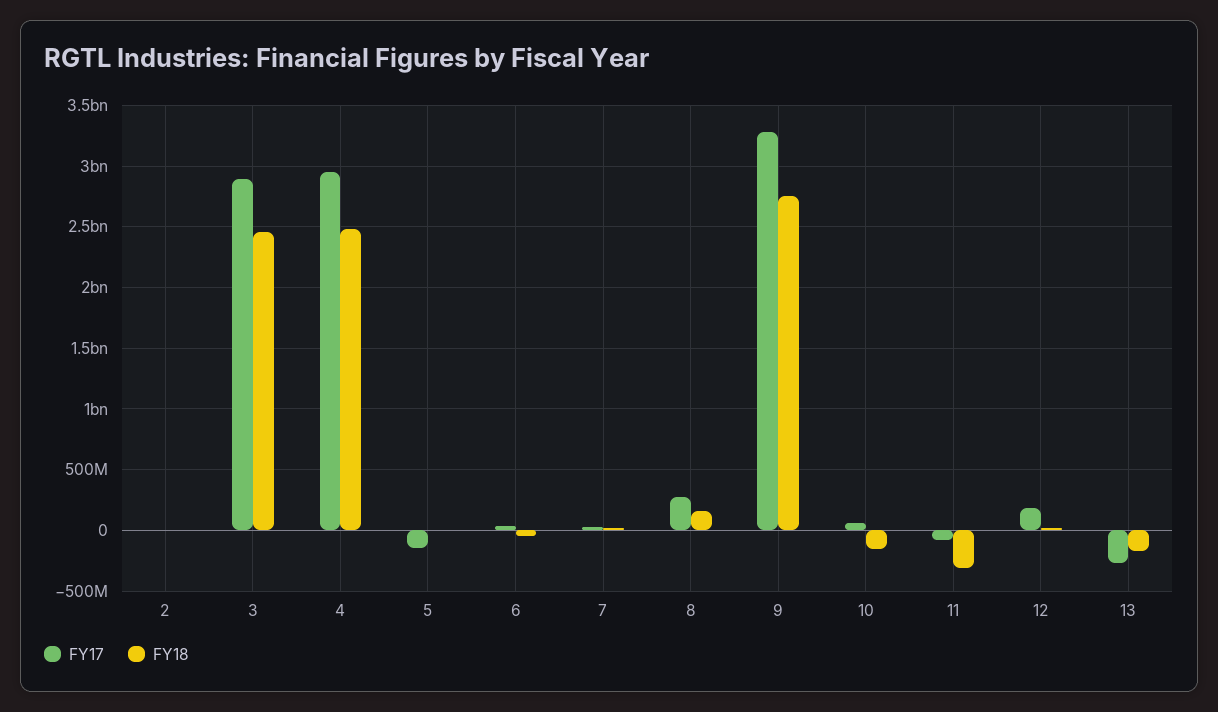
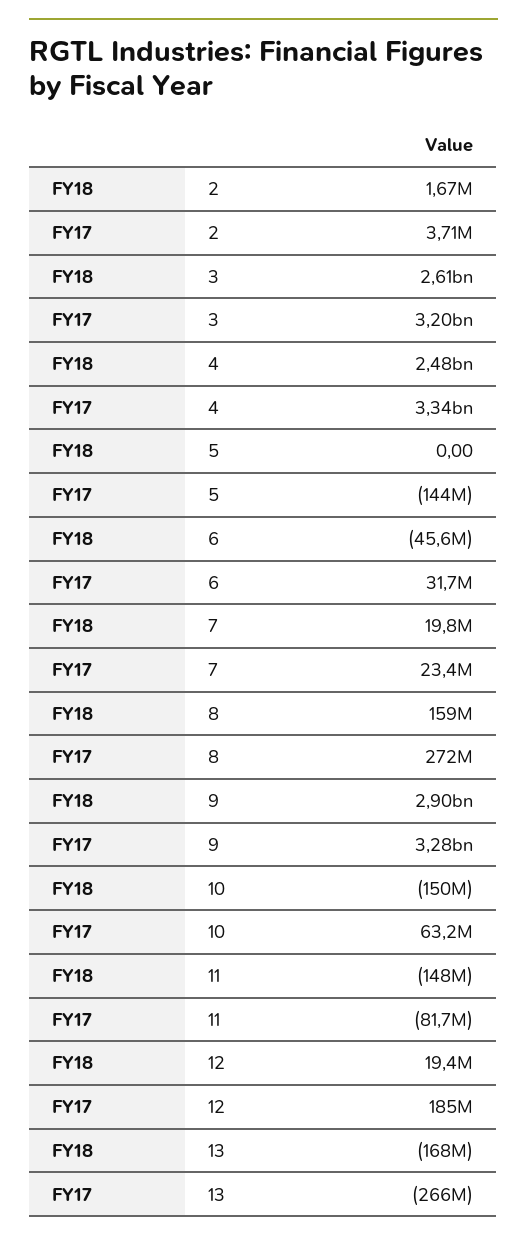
  {
    "FY17": {
      "2": 3710000,
-     "3": 2900000000,
+     "3": 3200000000,
-     "4": 2950000000,
+     "4": 3340000000,
      "5": -144000000,
      "6": 31700000,
      "7": 23400000,
      "8": 272000000,
      "9": 3280000000,
      "10": 63200000,
      "11": -81700000,
      "12": 185000000,
      "13": -266000000
    },
    "FY18": {
      "2": 1670000,
-     "3": 2450000000,
+     "3": 2610000000,
      "4": 2480000000,
      "5": 0,
      "6": -45600000,
      "7": 19800000,
      "8": 159000000,
-     "9": 2750000000,
+     "9": 2900000000,
      "10": -150000000,
-     "11": -300000000,
+     "11": -148000000,
      "12": 19400000,
      "13": -168000000
    }
  }

